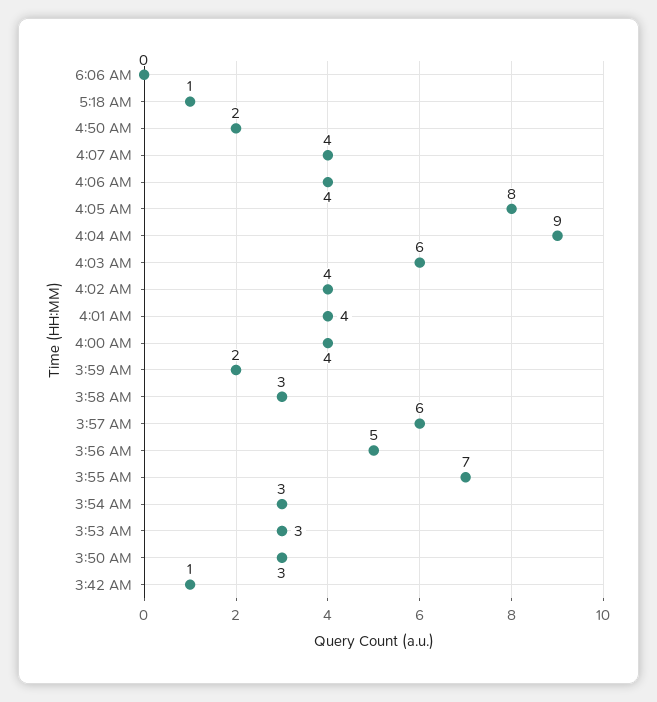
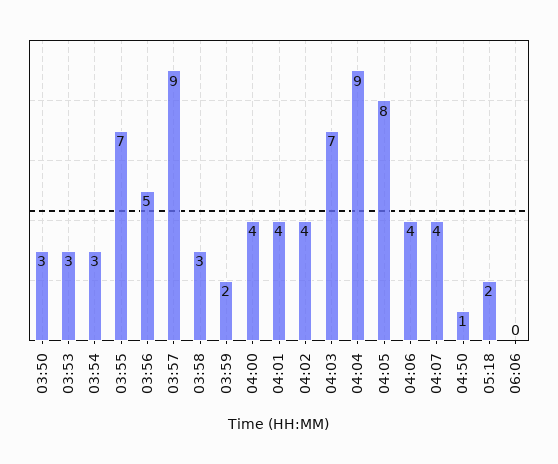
  {
    "6:06 AM": 0,
-   "5:18 AM": 1,
+   "5:18 AM": 2,
-   "4:50 AM": 2,
+   "4:50 AM": 1,
    "4:07 AM": 4,
    "4:06 AM": 4,
    "4:05 AM": 8,
    "4:04 AM": 9,
-   "4:03 AM": 6,
+   "4:03 AM": 7,
    "4:02 AM": 4,
    "4:01 AM": 4,
    "4:00 AM": 4,
    "3:59 AM": 2,
    "3:58 AM": 3,
-   "3:57 AM": 6,
+   "3:57 AM": 9,
    "3:56 AM": 5,
    "3:55 AM": 7,
    "3:54 AM": 3,
    "3:53 AM": 3,
-   "3:50 AM": 3,
+   "3:50 AM": 3
-   "3:42 AM": 1
  }

